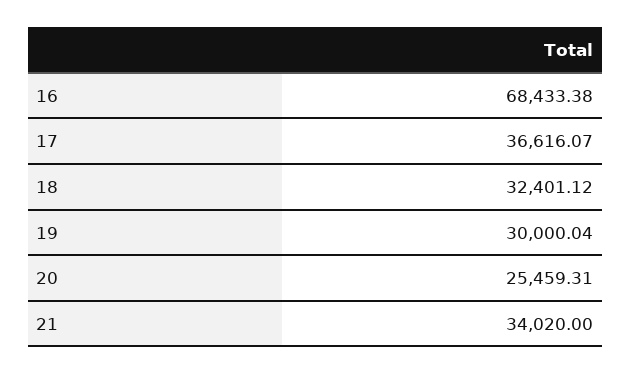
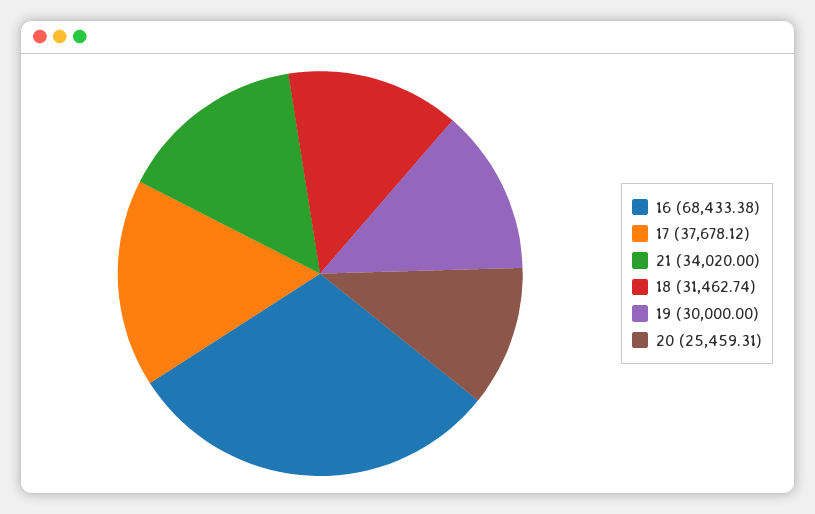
  {
    "16": 68433.38,
-   "17": 36616.07,
+   "17": 37678.12,
-   "18": 32401.12,
+   "18": 31462.74,
-   "19": 30000.04,
+   "19": 30000,
    "20": 25459.31,
    "21": 34020
  }

